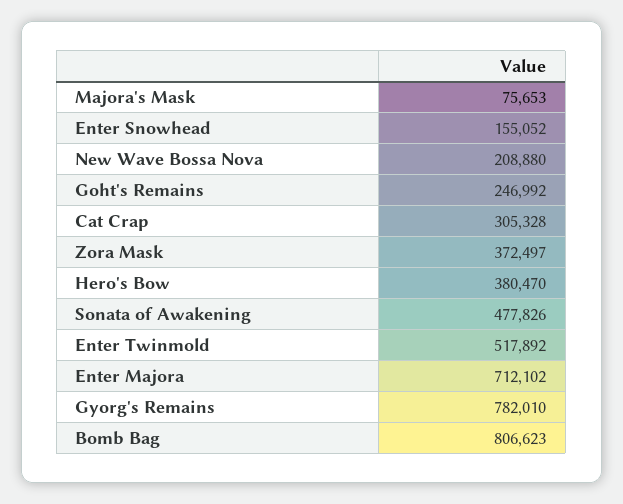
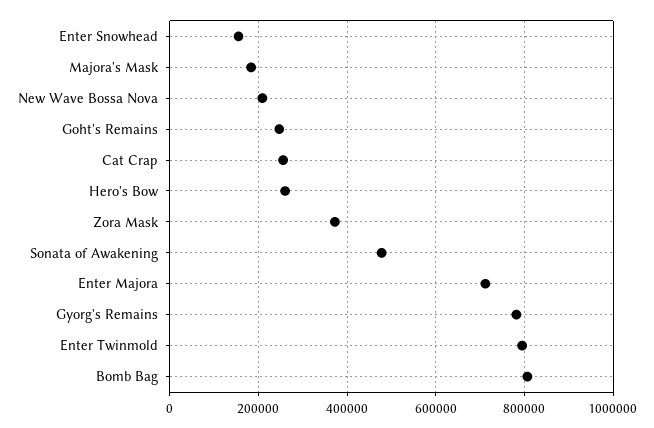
  {
-   "Majora's Mask": 75653,
+   "Majora's Mask": 180000,
    "Enter Snowhead": 155052,
    "New Wave Bossa Nova": 208880,
    "Goht's Remains": 246992,
-   "Cat Crap": 305328,
+   "Cat Crap": 260000,
    "Zora Mask": 372497,
-   "Hero's Bow": 380470,
+   "Hero's Bow": 260000,
    "Sonata of Awakening": 477826,
-   "Enter Twinmold": 517892,
+   "Enter Twinmold": 800000,
    "Enter Majora": 712102,
    "Gyorg's Remains": 782010,
    "Bomb Bag": 806623
  }

